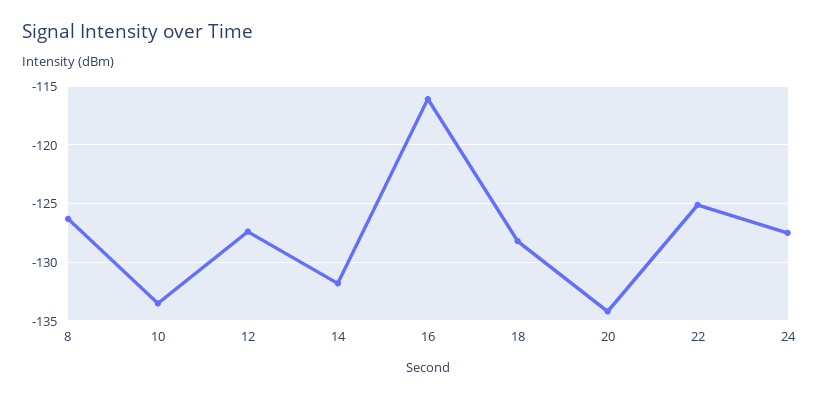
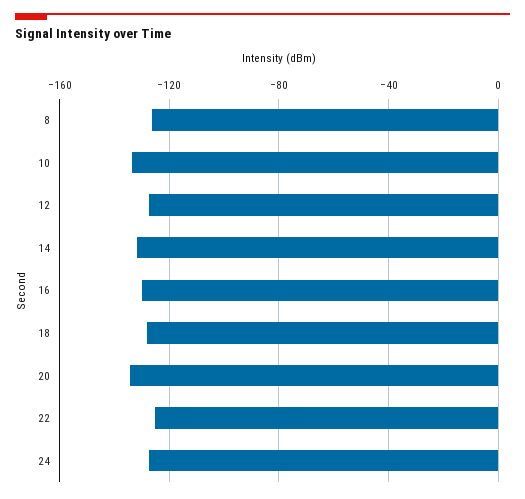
  {
    "8": -126,
    "10": -134,
    "12": -127,
    "14": -132,
-   "16": -116,
+   "16": -130,
    "18": -128,
    "20": -134,
    "22": -125,
    "24": -128
  }

